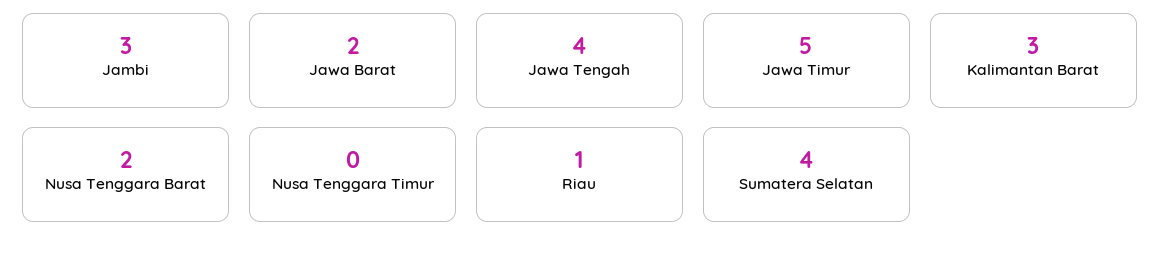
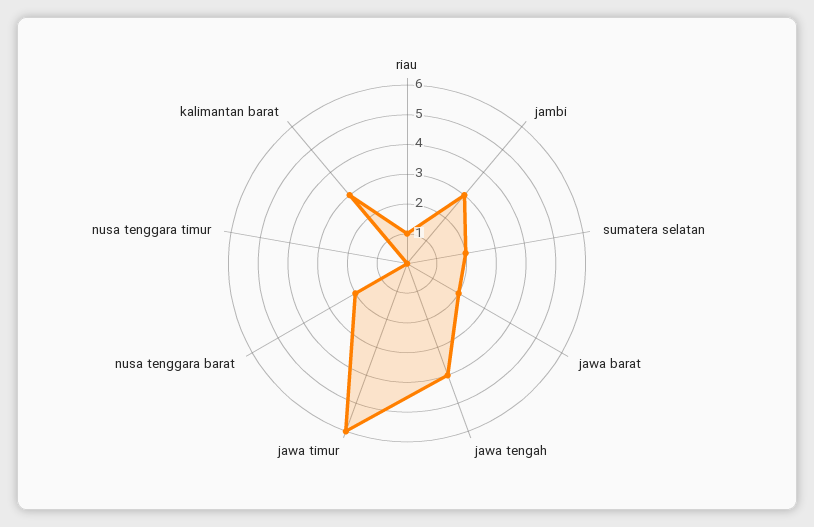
  {
    "Jambi": 3,
    "Jawa Barat": 2,
    "Jawa Tengah": 4,
-   "Jawa Timur": 5,
+   "Jawa Timur": 6,
    "Kalimantan Barat": 3,
    "Nusa Tenggara Barat": 2,
    "Nusa Tenggara Timur": 0,
    "Riau": 1,
-   "Sumatera Selatan": 4
+   "Sumatera Selatan": 2
  }

